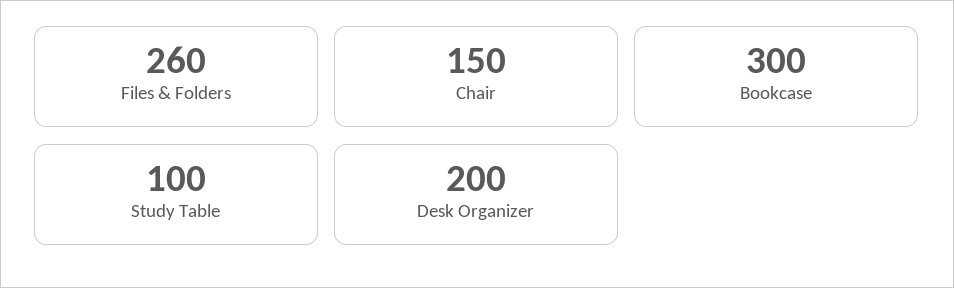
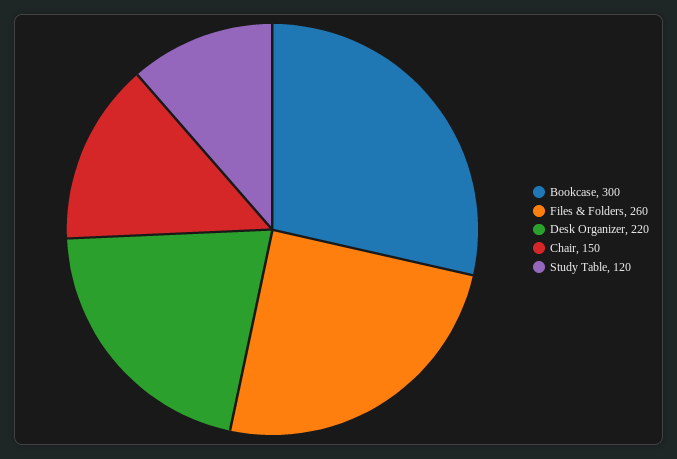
  {
    "Files & Folders": 260,
    "Chair": 150,
    "Bookcase": 300,
-   "Study Table": 100,
+   "Study Table": 120,
-   "Desk Organizer": 200
+   "Desk Organizer": 220
  }

